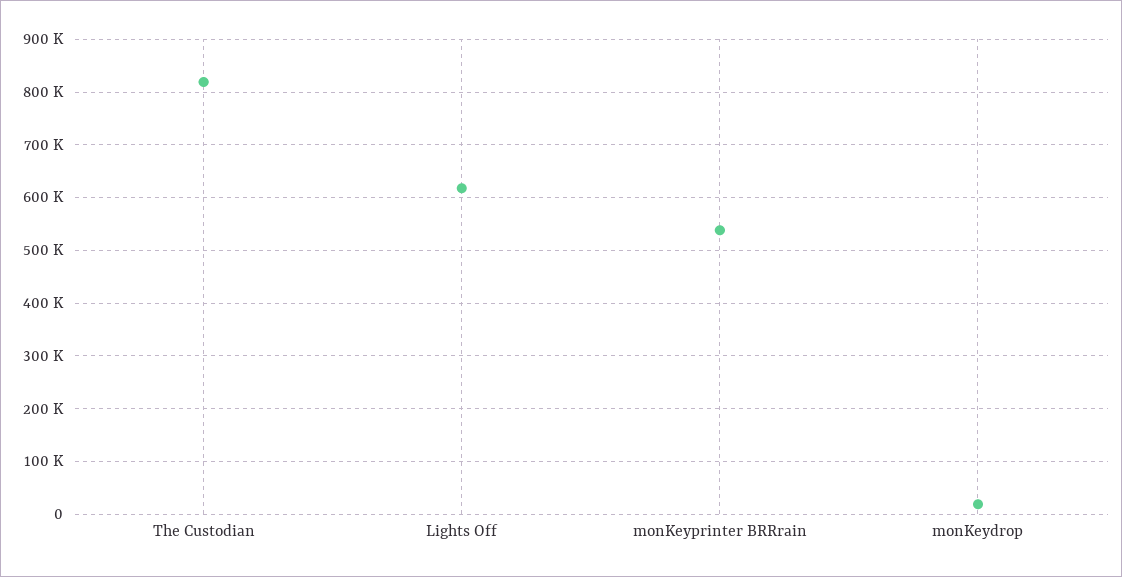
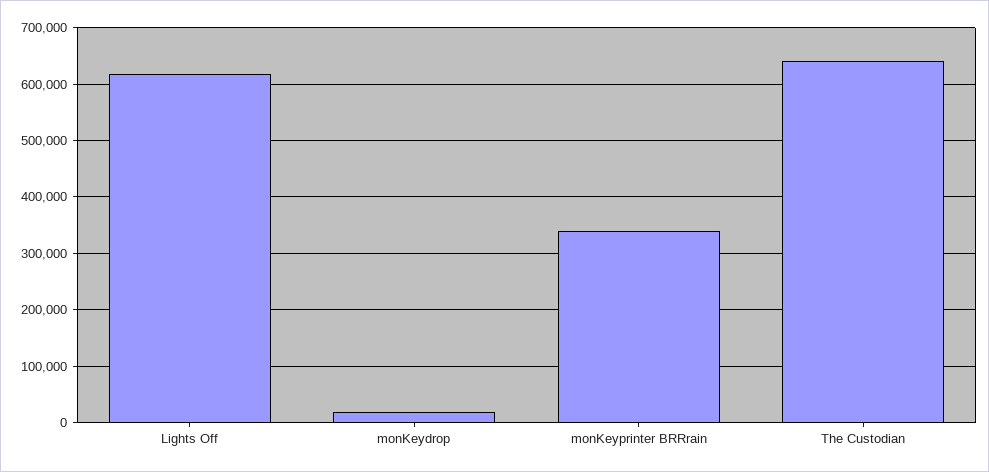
  {
-   "The Custodian": 820000,
+   "The Custodian": 640000,
    "Lights Off": 620000,
-   "monKeyprinter BRRrain": 540000,
+   "monKeyprinter BRRrain": 340000,
    "monKeydrop": 20000
  }

